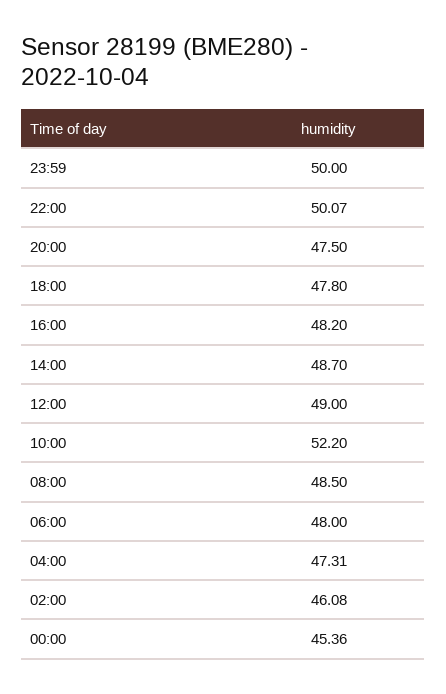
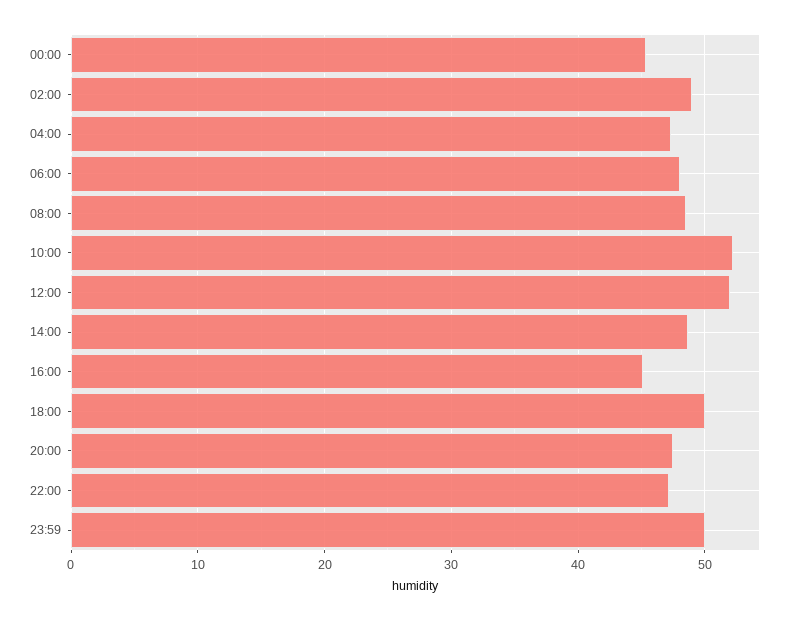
  {
    "23:59": 50,
-   "22:00": 50.07,
+   "22:00": 47,
    "20:00": 47.5,
-   "18:00": 47.8,
+   "18:00": 50,
-   "16:00": 48.2,
+   "16:00": 45,
    "14:00": 48.7,
-   "12:00": 49,
+   "12:00": 52,
    "10:00": 52.2,
    "08:00": 48.5,
    "06:00": 48,
    "04:00": 47.31,
-   "02:00": 46.08,
+   "02:00": 49,
    "00:00": 45.36
  }

